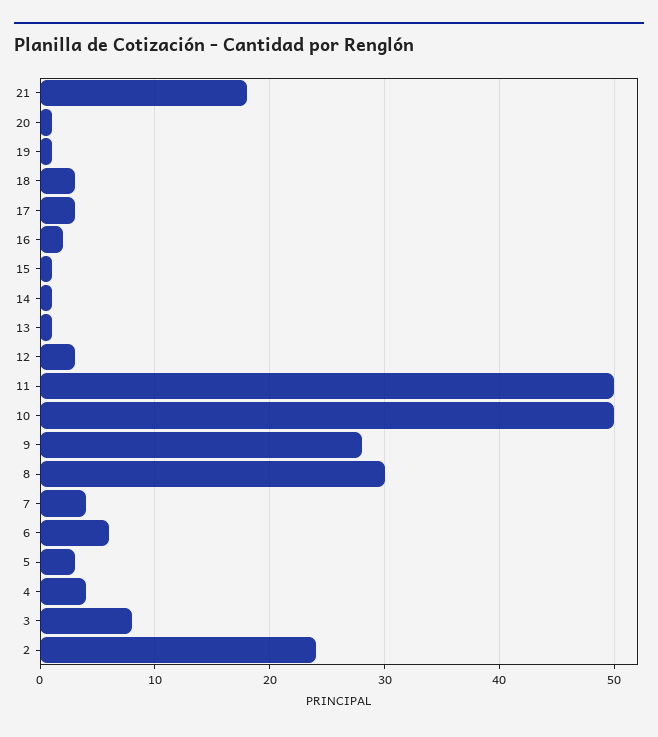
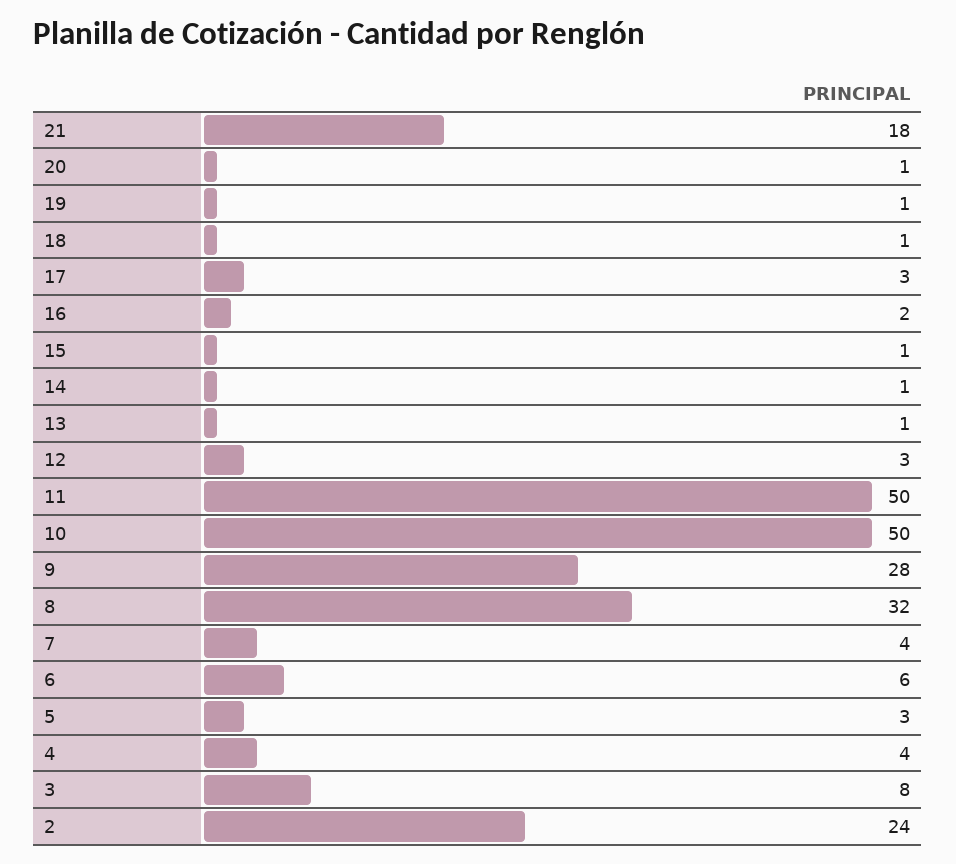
  {
    "21": 18,
    "20": 1,
    "19": 1,
-   "18": 3,
+   "18": 1,
    "17": 3,
    "16": 2,
    "15": 1,
    "14": 1,
    "13": 1,
    "12": 3,
    "11": 50,
    "10": 50,
    "9": 28,
-   "8": 30,
+   "8": 32,
    "7": 4,
    "6": 6,
    "5": 3,
    "4": 4,
    "3": 8,
    "2": 24
  }

